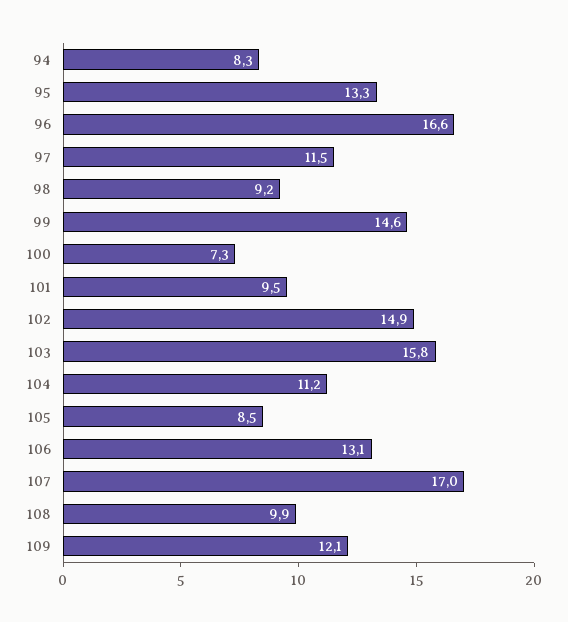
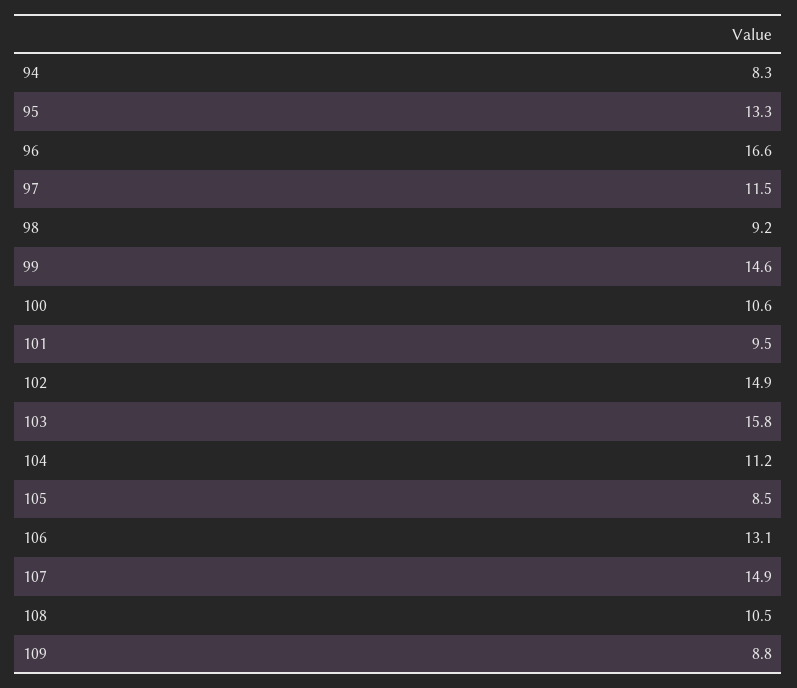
  {
    "94": 8.3,
    "95": 13.3,
    "96": 16.6,
    "97": 11.5,
    "98": 9.2,
    "99": 14.6,
-   "100": 7.3,
+   "100": 10.6,
    "101": 9.5,
    "102": 14.9,
    "103": 15.8,
    "104": 11.2,
    "105": 8.5,
    "106": 13.1,
-   "107": 17,
+   "107": 14.9,
-   "108": 9.9,
+   "108": 10.5,
-   "109": 12.1
+   "109": 8.8
  }

